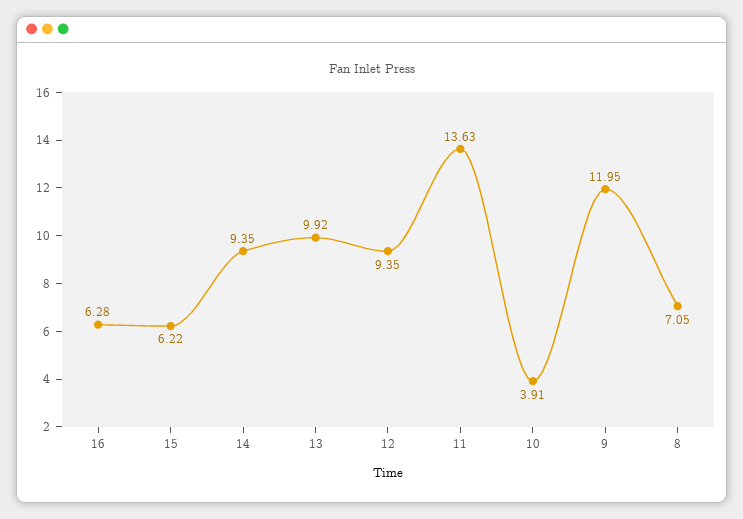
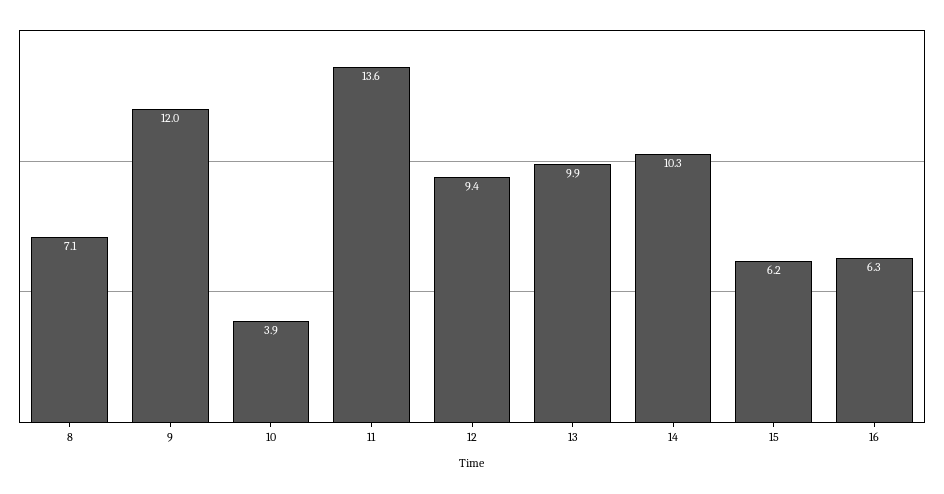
  {
    "16": 6.28,
    "15": 6.22,
-   "14": 9.35,
+   "14": 10.3,
    "13": 9.92,
    "12": 9.35,
    "11": 13.63,
    "10": 3.91,
    "9": 11.95,
    "8": 7.05
  }

